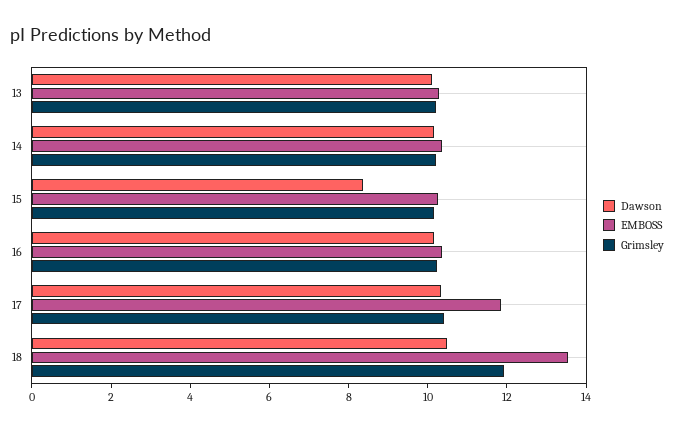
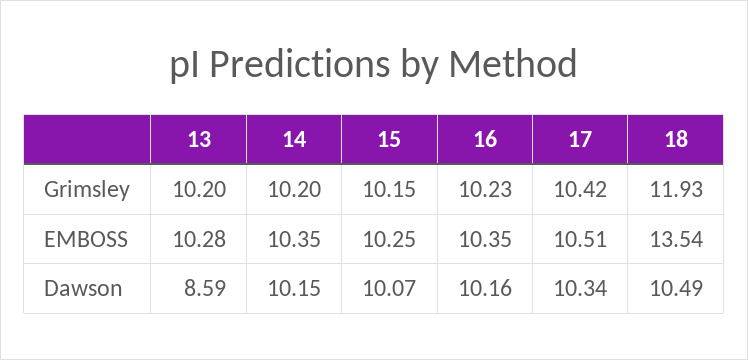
  {
    "Dawson": {
-     "13": 10,
+     "13": 8.59,
      "14": 10.15,
-     "15": 8.5,
+     "15": 10.07,
      "16": 10.16,
      "17": 10.34,
      "18": 10.49
    },
    "EMBOSS": {
      "13": 10.28,
      "14": 10.35,
      "15": 10.25,
      "16": 10.35,
-     "17": 12,
+     "17": 10.51,
      "18": 13.54
    },
    "Grimsley": {
      "13": 10.2,
      "14": 10.2,
      "15": 10.15,
      "16": 10.23,
      "17": 10.42,
      "18": 11.93
    }
  }

